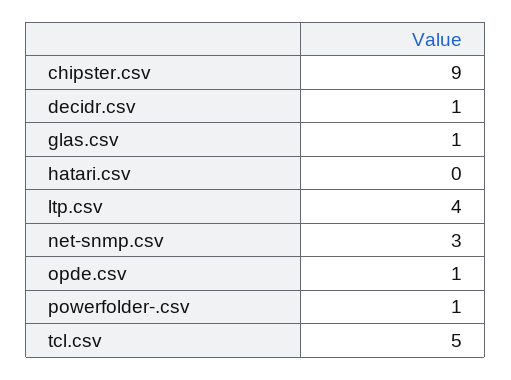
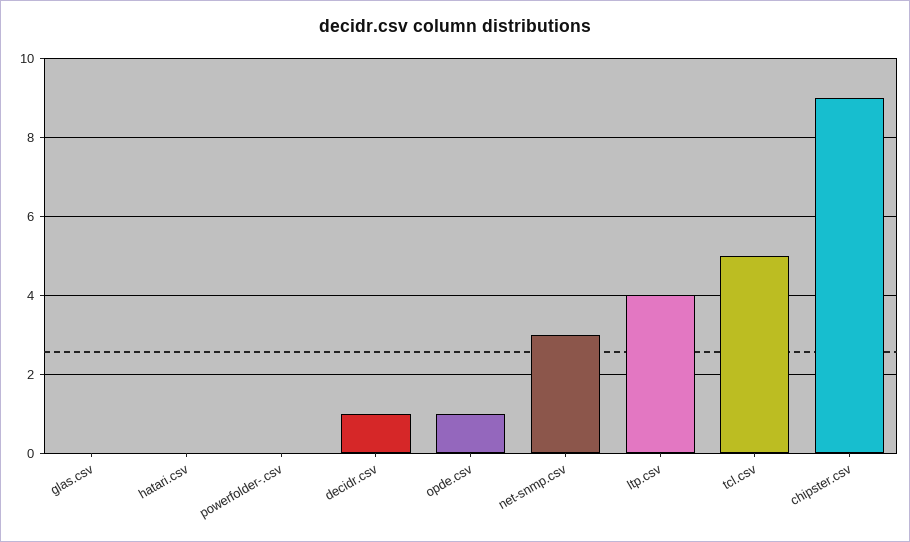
  {
    "chipster.csv": 9,
    "decidr.csv": 1,
-   "glas.csv": 1,
+   "glas.csv": 0,
    "hatari.csv": 0,
    "ltp.csv": 4,
    "net-snmp.csv": 3,
    "opde.csv": 1,
-   "powerfolder-.csv": 1,
+   "powerfolder-.csv": 0,
    "tcl.csv": 5
  }

